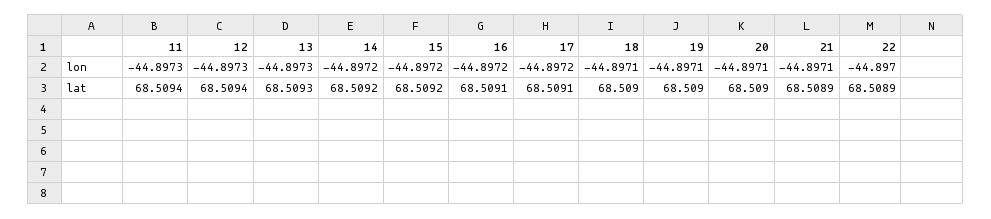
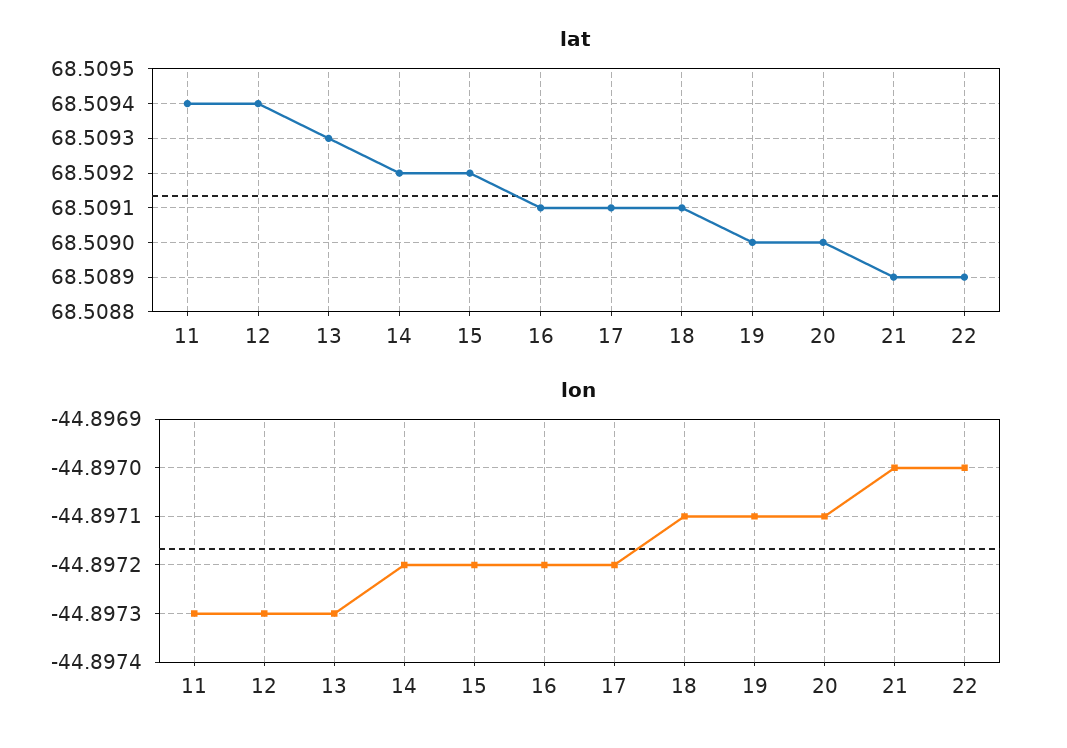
  {
    "lon": {
      "11": -44.8973,
      "12": -44.8973,
      "13": -44.8973,
      "14": -44.8972,
      "15": -44.8972,
      "16": -44.8972,
      "17": -44.8972,
      "18": -44.8971,
      "19": -44.8971,
      "20": -44.8971,
-     "21": -44.8971,
+     "21": -44.897,
      "22": -44.897
    },
    "lat": {
      "11": 68.5094,
      "12": 68.5094,
      "13": 68.5093,
      "14": 68.5092,
      "15": 68.5092,
      "16": 68.5091,
      "17": 68.5091,
-     "18": 68.509,
+     "18": 68.5091,
      "19": 68.509,
      "20": 68.509,
      "21": 68.5089,
      "22": 68.5089
    }
  }

